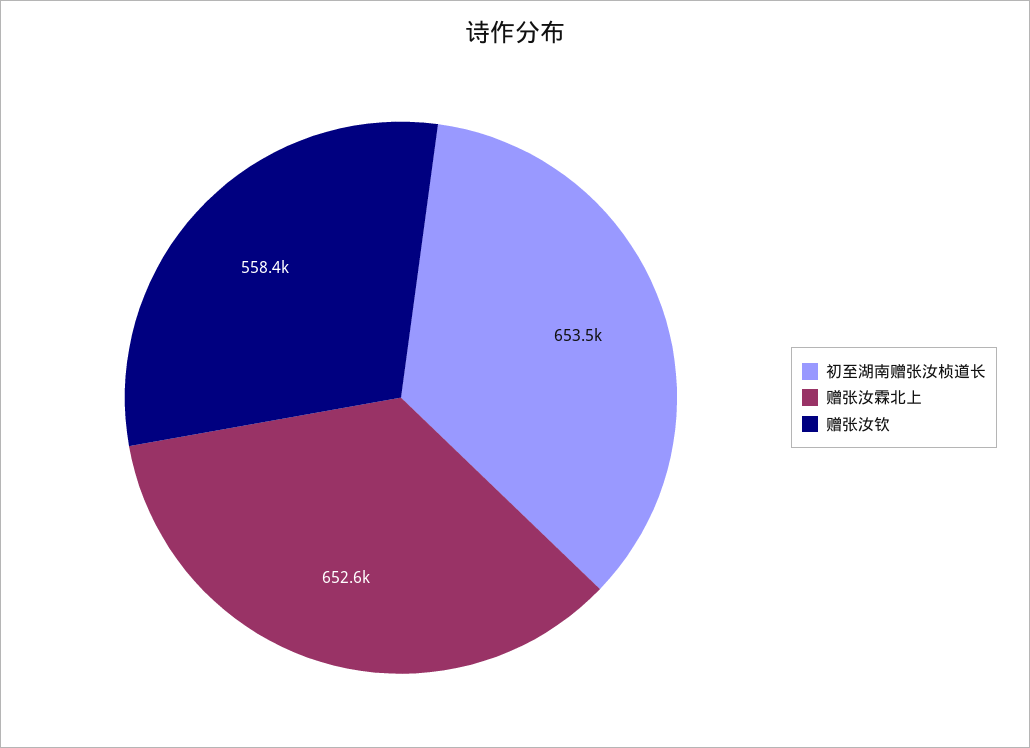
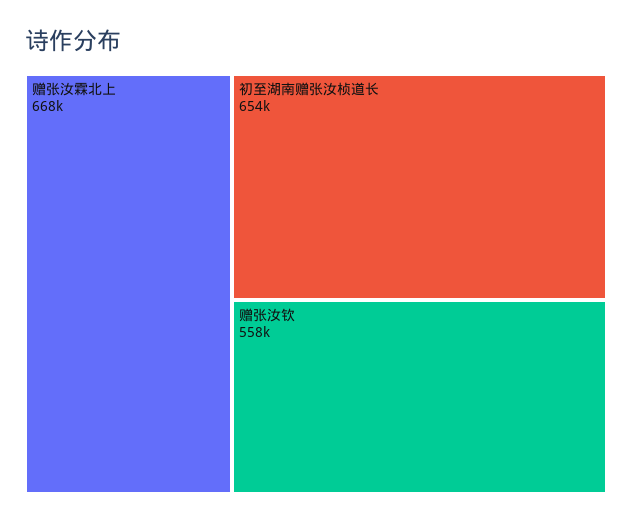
  {
    "初至湖南赠张汝桢道长": 653500,
-   "赠张汝霖北上": 652600,
+   "赠张汝霖北上": 668000,
    "赠张汝钦": 558400
  }

